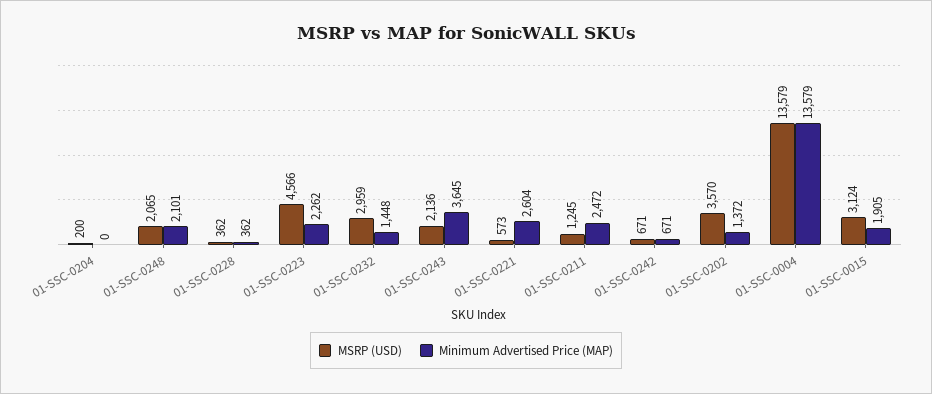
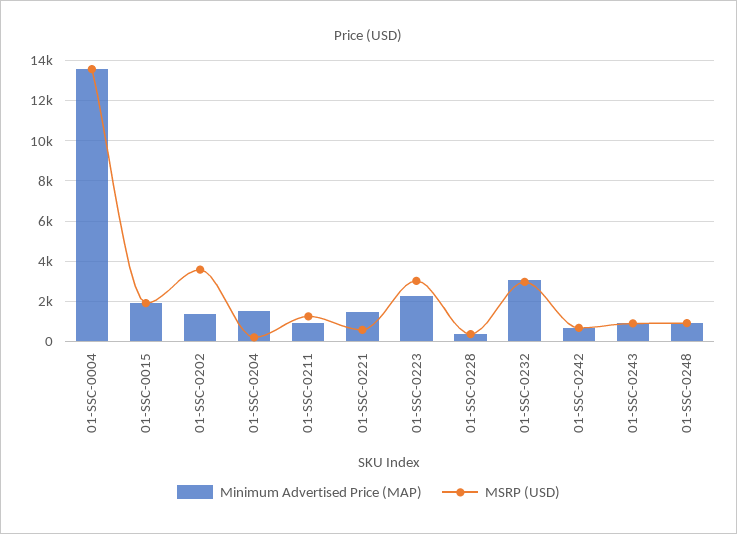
  {
    "MSRP (USD)": {
      "01-SSC-0204": 200,
-     "01-SSC-0248": 2065,
+     "01-SSC-0248": 1000,
      "01-SSC-0228": 362,
-     "01-SSC-0223": 4566,
+     "01-SSC-0223": 3000,
      "01-SSC-0232": 2959,
-     "01-SSC-0243": 2136,
+     "01-SSC-0243": 1000,
      "01-SSC-0221": 573,
      "01-SSC-0211": 1245,
      "01-SSC-0242": 671,
      "01-SSC-0202": 3570,
      "01-SSC-0004": 13579,
-     "01-SSC-0015": 3124
+     "01-SSC-0015": 2000
    },
    "Minimum Advertised Price (MAP)": {
-     "01-SSC-0204": 0,
+     "01-SSC-0204": 1500,
-     "01-SSC-0248": 2101,
+     "01-SSC-0248": 1000,
      "01-SSC-0228": 362,
      "01-SSC-0223": 2262,
-     "01-SSC-0232": 1448,
+     "01-SSC-0232": 3000,
-     "01-SSC-0243": 3645,
+     "01-SSC-0243": 1000,
-     "01-SSC-0221": 2604,
+     "01-SSC-0221": 1500,
-     "01-SSC-0211": 2472,
+     "01-SSC-0211": 1000,
      "01-SSC-0242": 671,
      "01-SSC-0202": 1372,
      "01-SSC-0004": 13579,
      "01-SSC-0015": 1905
    }
  }

